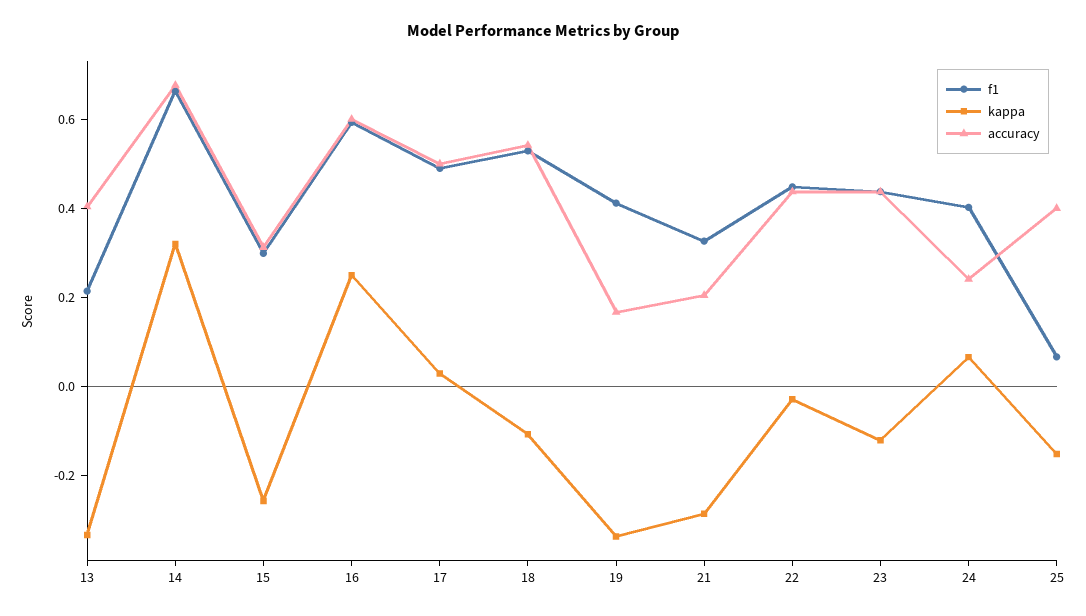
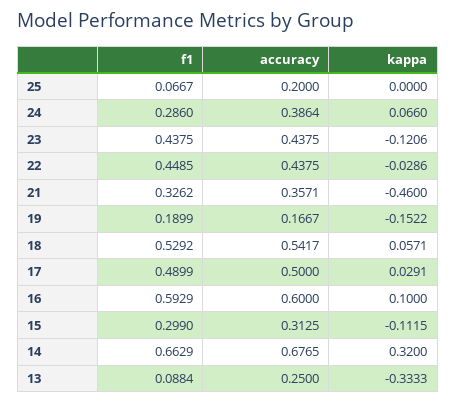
  {
    "f1": {
-     "13": 0.2,
+     "13": 0.0884,
      "14": 0.6629,
      "15": 0.299,
      "16": 0.5929,
      "17": 0.4899,
      "18": 0.5292,
-     "19": 0.4,
+     "19": 0.1899,
      "21": 0.3262,
      "22": 0.4485,
      "23": 0.4375,
-     "24": 0.4,
+     "24": 0.286,
      "25": 0.0667
    },
    "kappa": {
      "13": -0.3333,
      "14": 0.32,
-     "15": -0.25,
+     "15": -0.1115,
-     "16": 0.25,
+     "16": 0.1,
      "17": 0.0291,
-     "18": -0.1,
+     "18": 0.0571,
-     "19": -0.35,
+     "19": -0.1522,
-     "21": -0.3,
+     "21": -0.46,
      "22": -0.0286,
      "23": -0.1206,
      "24": 0.066,
-     "25": -0.15
+     "25": 0
    },
    "accuracy": {
-     "13": 0.4,
+     "13": 0.25,
      "14": 0.6765,
      "15": 0.3125,
      "16": 0.6,
      "17": 0.5,
      "18": 0.5417,
      "19": 0.1667,
-     "21": 0.2,
+     "21": 0.3571,
      "22": 0.4375,
      "23": 0.4375,
-     "24": 0.25,
+     "24": 0.3864,
-     "25": 0.4
+     "25": 0.2
    }
  }

